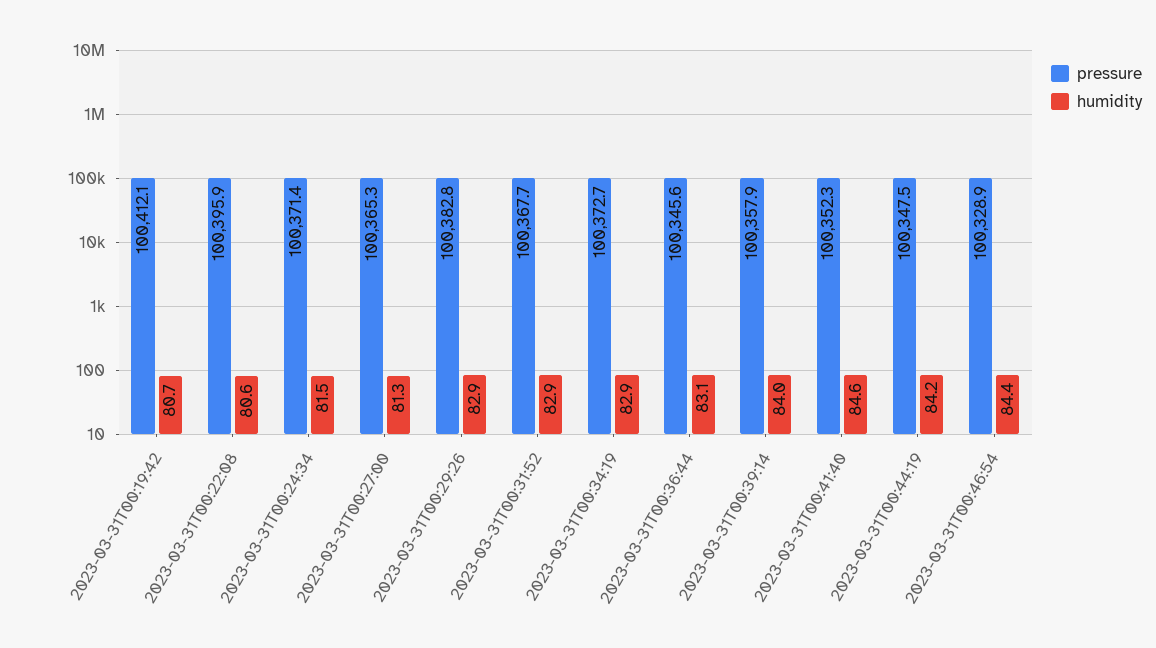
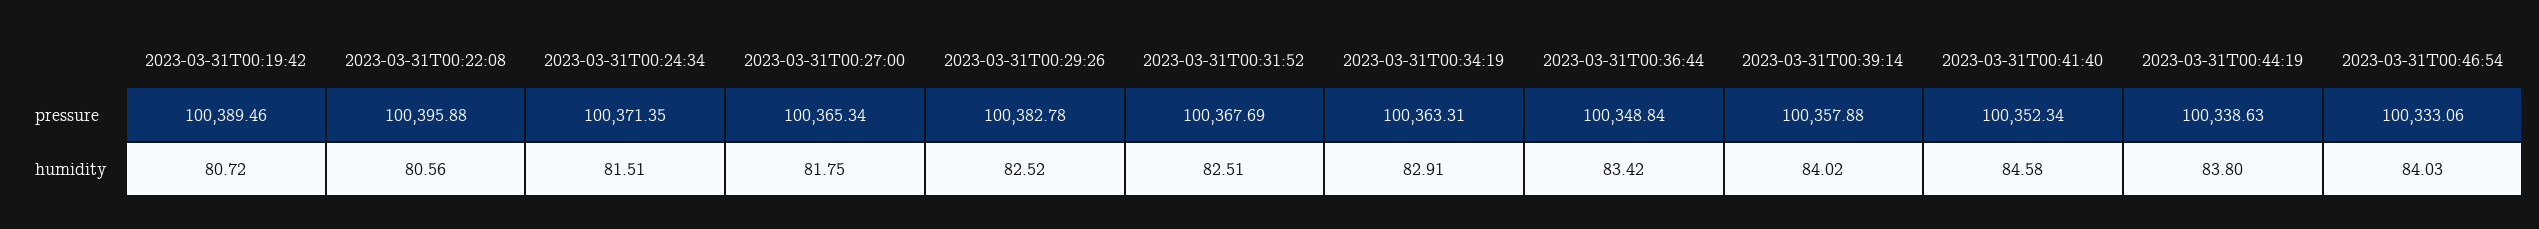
  {
    "pressure": {
-     "2023-03-31T00:19:42": 100412.1,
+     "2023-03-31T00:19:42": 100389.46,
      "2023-03-31T00:22:08": 100395.88,
      "2023-03-31T00:24:34": 100371.35,
      "2023-03-31T00:27:00": 100365.34,
      "2023-03-31T00:29:26": 100382.78,
      "2023-03-31T00:31:52": 100367.69,
-     "2023-03-31T00:34:19": 100372.7,
+     "2023-03-31T00:34:19": 100363.31,
-     "2023-03-31T00:36:44": 100345.6,
+     "2023-03-31T00:36:44": 100348.84,
      "2023-03-31T00:39:14": 100357.88,
      "2023-03-31T00:41:40": 100352.34,
-     "2023-03-31T00:44:19": 100347.5,
+     "2023-03-31T00:44:19": 100338.63,
-     "2023-03-31T00:46:54": 100328.9
+     "2023-03-31T00:46:54": 100333.06
    },
    "humidity": {
      "2023-03-31T00:19:42": 80.72,
      "2023-03-31T00:22:08": 80.56,
      "2023-03-31T00:24:34": 81.51,
-     "2023-03-31T00:27:00": 81.3,
+     "2023-03-31T00:27:00": 81.75,
-     "2023-03-31T00:29:26": 82.9,
+     "2023-03-31T00:29:26": 82.52,
-     "2023-03-31T00:31:52": 82.9,
+     "2023-03-31T00:31:52": 82.51,
      "2023-03-31T00:34:19": 82.91,
-     "2023-03-31T00:36:44": 83.1,
+     "2023-03-31T00:36:44": 83.42,
      "2023-03-31T00:39:14": 84.02,
      "2023-03-31T00:41:40": 84.58,
-     "2023-03-31T00:44:19": 84.2,
+     "2023-03-31T00:44:19": 83.8,
-     "2023-03-31T00:46:54": 84.4
+     "2023-03-31T00:46:54": 84.03
    }
  }

